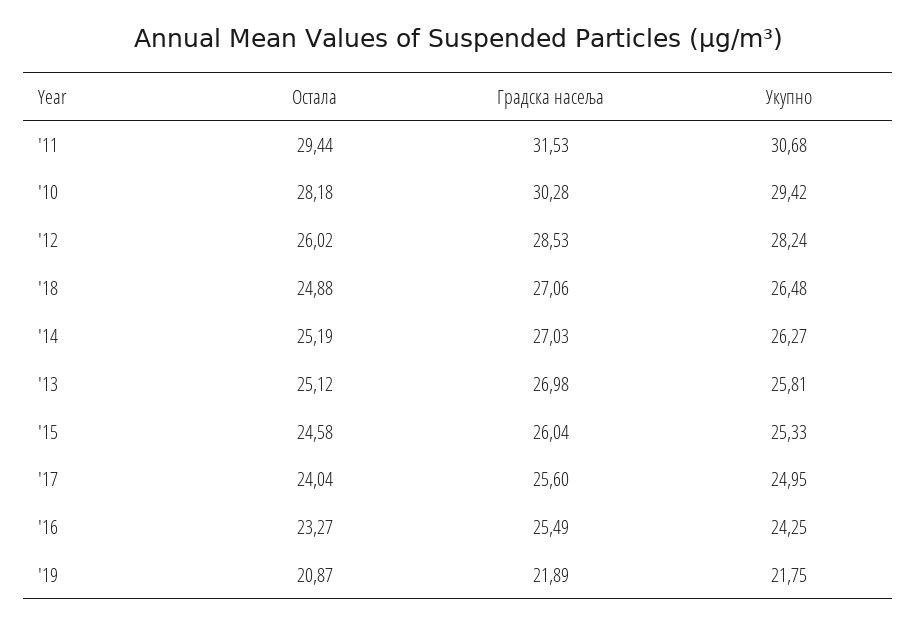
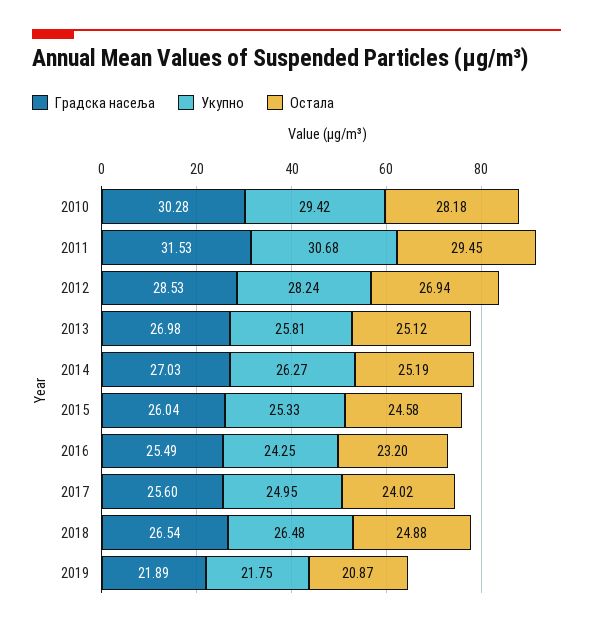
  {
    "Остала": {
-     "'11": 29.44,
+     "'11": 29.45,
      "'10": 28.18,
-     "'12": 26.02,
+     "'12": 26.94,
      "'18": 24.88,
      "'14": 25.19,
      "'13": 25.12,
      "'15": 24.58,
-     "'17": 24.04,
+     "'17": 24.02,
-     "'16": 23.27,
+     "'16": 23.2,
      "'19": 20.87
    },
    "Градска насеља": {
      "'11": 31.53,
      "'10": 30.28,
      "'12": 28.53,
-     "'18": 27.06,
+     "'18": 26.54,
      "'14": 27.03,
      "'13": 26.98,
      "'15": 26.04,
      "'17": 25.6,
      "'16": 25.49,
      "'19": 21.89
    },
    "Укупно": {
      "'11": 30.68,
      "'10": 29.42,
      "'12": 28.24,
      "'18": 26.48,
      "'14": 26.27,
      "'13": 25.81,
      "'15": 25.33,
      "'17": 24.95,
      "'16": 24.25,
      "'19": 21.75
    }
  }

